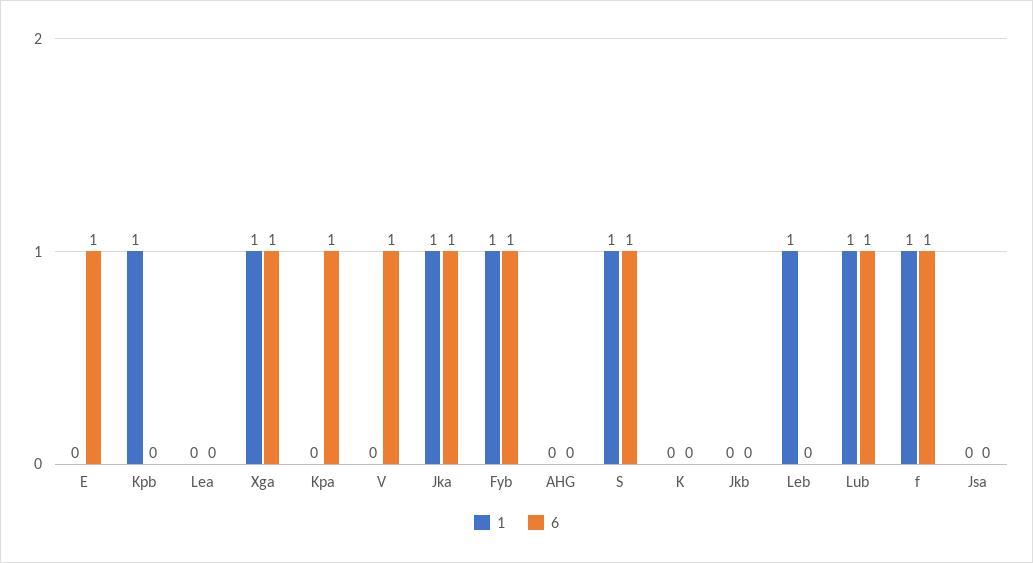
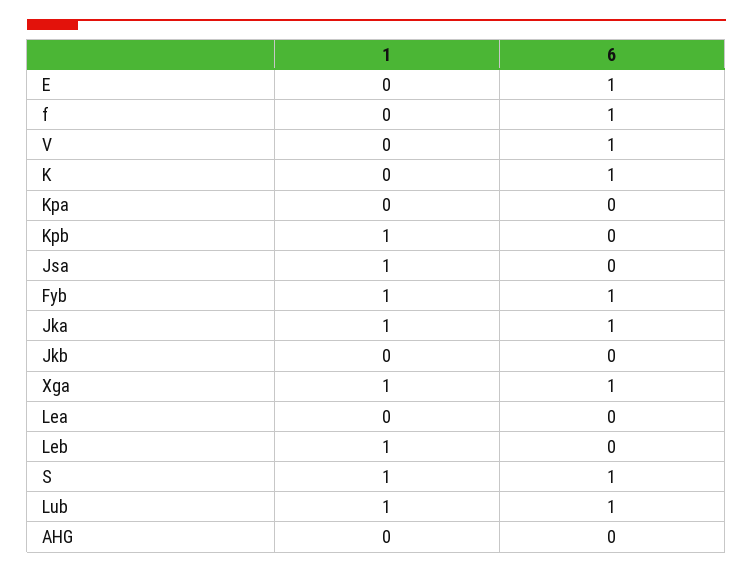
  {
    "1": {
      "E": 0,
      "Kpb": 1,
      "Lea": 0,
      "Xga": 1,
      "Kpa": 0,
      "V": 0,
      "Jka": 1,
      "Fyb": 1,
      "AHG": 0,
      "S": 1,
      "K": 0,
      "Jkb": 0,
      "Leb": 1,
      "Lub": 1,
-     "f": 1,
+     "f": 0,
-     "Jsa": 0
+     "Jsa": 1
    },
    "6": {
      "E": 1,
      "Kpb": 0,
      "Lea": 0,
      "Xga": 1,
-     "Kpa": 1,
+     "Kpa": 0,
      "V": 1,
      "Jka": 1,
      "Fyb": 1,
      "AHG": 0,
      "S": 1,
-     "K": 0,
+     "K": 1,
      "Jkb": 0,
      "Leb": 0,
      "Lub": 1,
      "f": 1,
      "Jsa": 0
    }
  }

